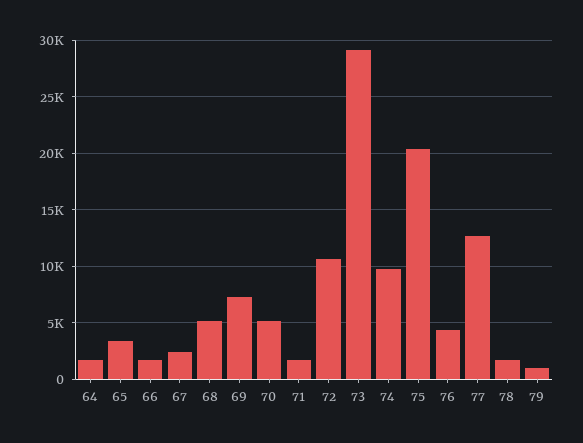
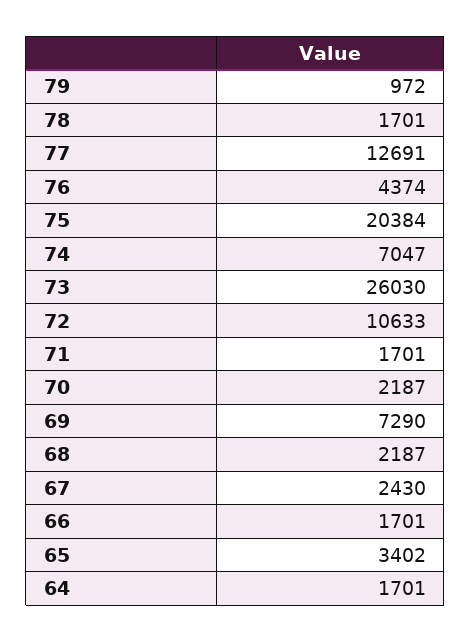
  {
    "64": 1701,
    "65": 3402,
    "66": 1701,
    "67": 2430,
-   "68": 5000,
+   "68": 2187,
    "69": 7290,
-   "70": 5000,
+   "70": 2187,
    "71": 1701,
    "72": 10633,
-   "73": 29000,
+   "73": 26030,
-   "74": 10000,
+   "74": 7047,
    "75": 20384,
    "76": 4374,
    "77": 12691,
    "78": 1701,
    "79": 972
  }

